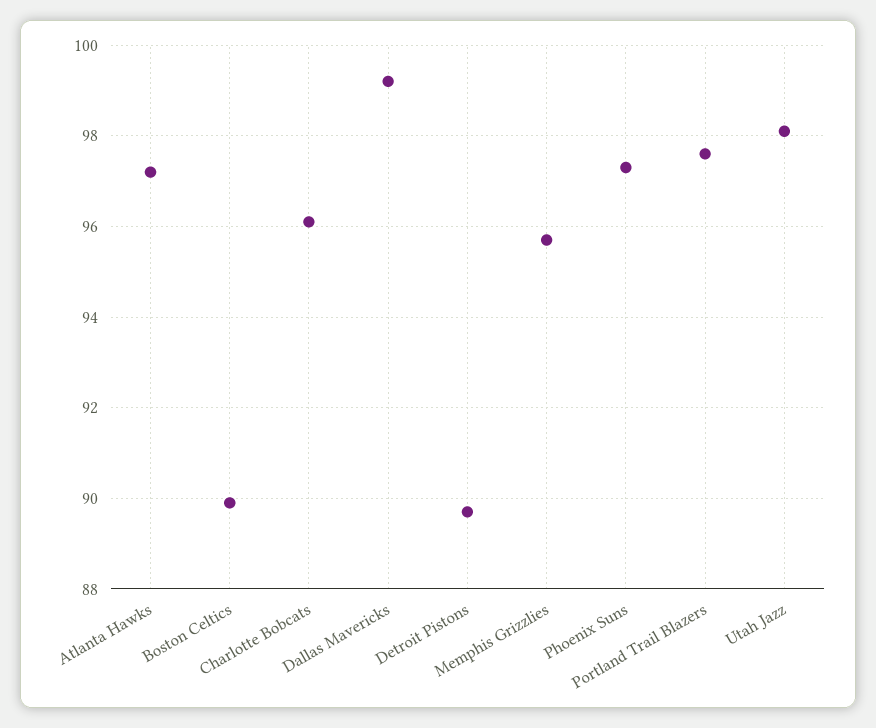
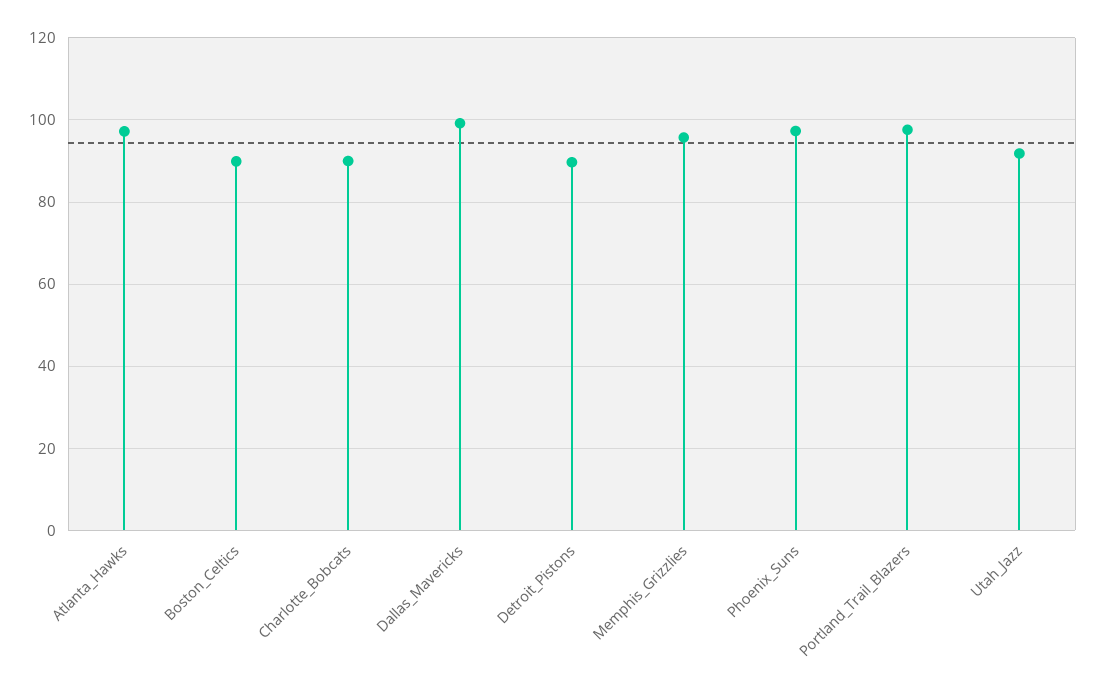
  {
    "Atlanta Hawks": 97,
    "Boston Celtics": 90,
-   "Charlotte Bobcats": 96,
+   "Charlotte Bobcats": 90,
    "Dallas Mavericks": 99,
    "Detroit Pistons": 89.5,
    "Memphis Grizzlies": 95.5,
    "Phoenix Suns": 97.5,
    "Portland Trail Blazers": 97.5,
-   "Utah Jazz": 98
+   "Utah Jazz": 92
  }

